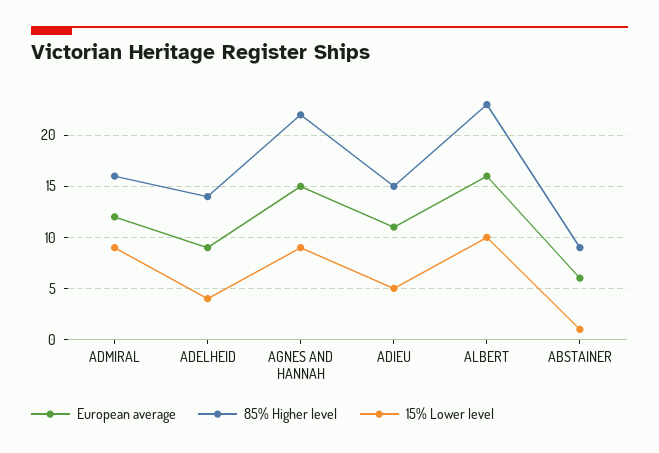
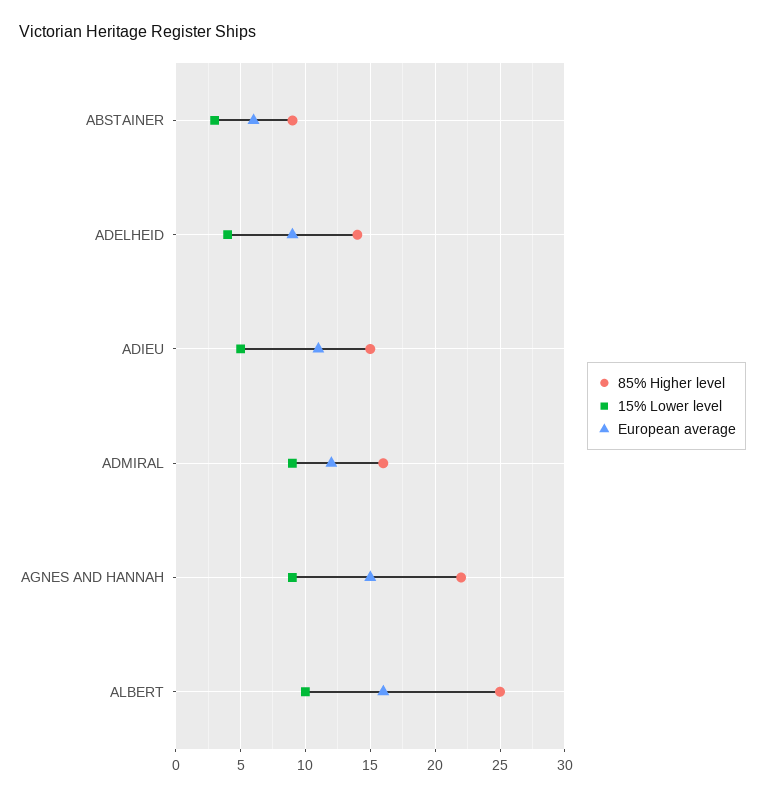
  {
    "European average": {
      "ADMIRAL": 12,
      "ADELHEID": 9,
      "AGNES AND HANNAH": 15,
      "ADIEU": 11,
      "ALBERT": 16,
      "ABSTAINER": 6
    },
    "85% Higher level": {
      "ADMIRAL": 16,
      "ADELHEID": 14,
      "AGNES AND HANNAH": 22,
      "ADIEU": 15,
-     "ALBERT": 23,
+     "ALBERT": 25,
      "ABSTAINER": 9
    },
    "15% Lower level": {
      "ADMIRAL": 9,
      "ADELHEID": 4,
      "AGNES AND HANNAH": 9,
      "ADIEU": 5,
      "ALBERT": 10,
-     "ABSTAINER": 1
+     "ABSTAINER": 3
    }
  }

